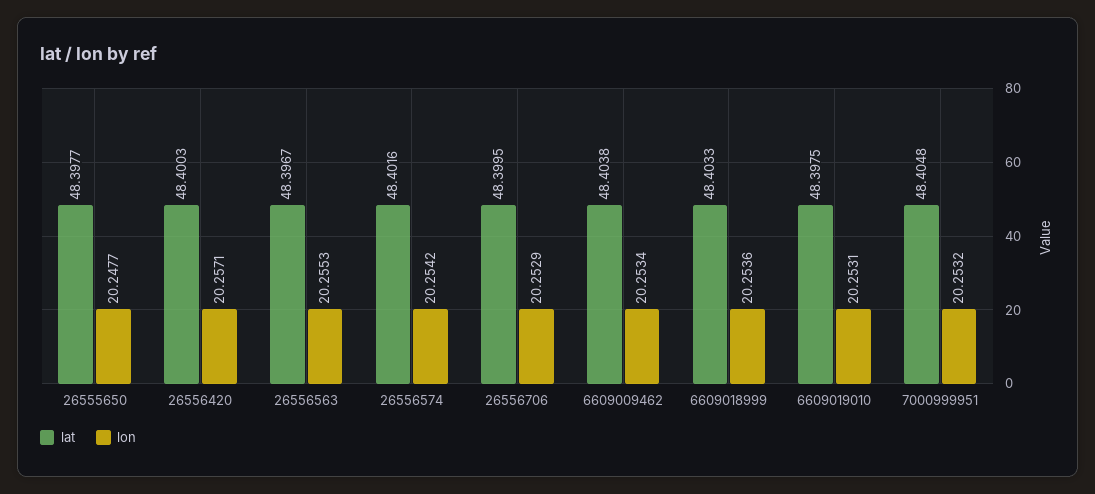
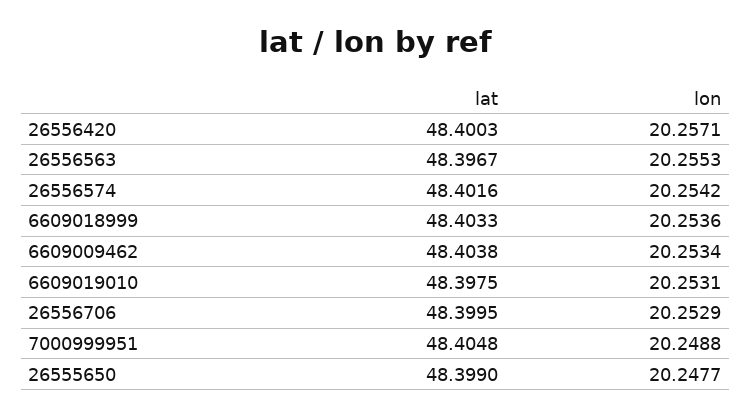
  {
    "lat": {
-     "26555650": 48.3977,
+     "26555650": 48.399,
      "26556420": 48.4003,
      "26556563": 48.3967,
      "26556574": 48.4016,
      "26556706": 48.3995,
      "6609009462": 48.4038,
      "6609018999": 48.4033,
      "6609019010": 48.3975,
      "7000999951": 48.4048
    },
    "lon": {
      "26555650": 20.2477,
      "26556420": 20.2571,
      "26556563": 20.2553,
      "26556574": 20.2542,
      "26556706": 20.2529,
      "6609009462": 20.2534,
      "6609018999": 20.2536,
      "6609019010": 20.2531,
-     "7000999951": 20.2532
+     "7000999951": 20.2488
    }
  }

